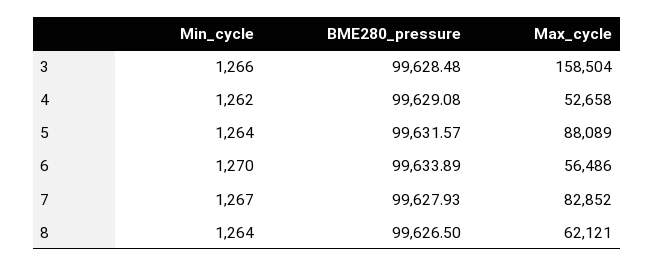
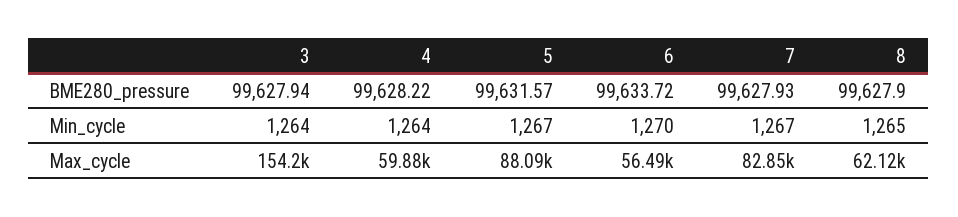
  {
    "Min_cycle": {
-     "3": 1266,
+     "3": 1264,
-     "4": 1262,
+     "4": 1264,
-     "5": 1264,
+     "5": 1267,
      "6": 1270,
      "7": 1267,
-     "8": 1264
+     "8": 1265
    },
    "BME280_pressure": {
-     "3": 99628.48,
+     "3": 99627.94,
-     "4": 99629.08,
+     "4": 99628.22,
      "5": 99631.57,
-     "6": 99633.89,
+     "6": 99633.72,
      "7": 99627.93,
-     "8": 99626.5
+     "8": 99627.9
    },
    "Max_cycle": {
-     "3": 158504,
+     "3": 154200,
-     "4": 52658,
+     "4": 59880,
      "5": 88089,
      "6": 56486,
      "7": 82852,
      "8": 62121
    }
  }

